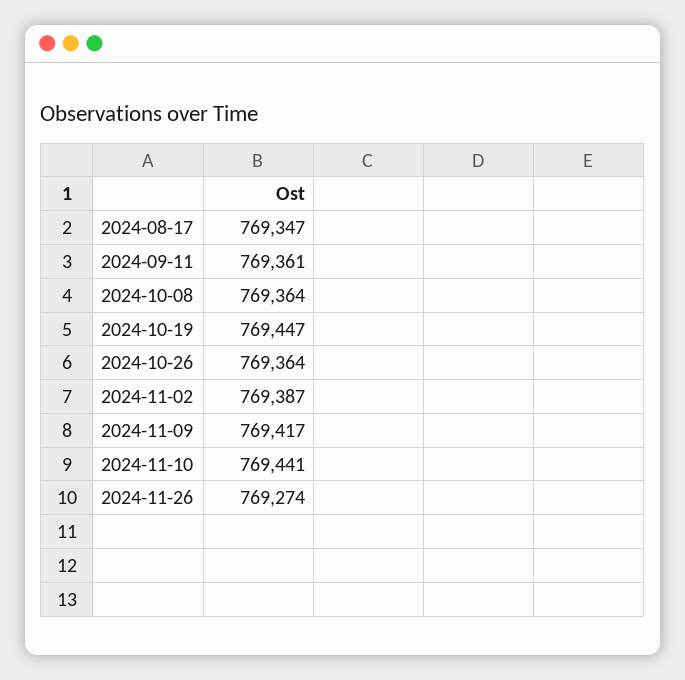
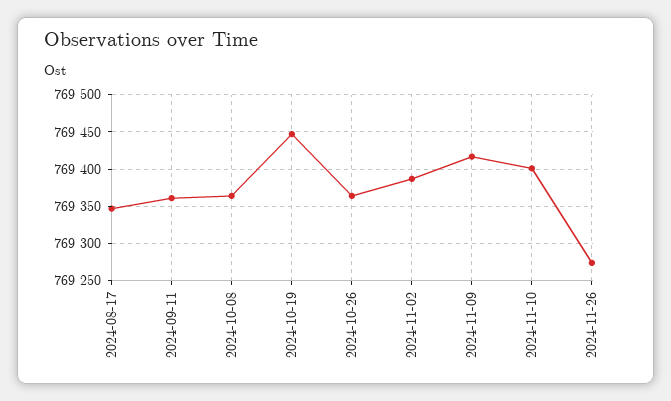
  {
    "2024-08-17": 769347,
    "2024-09-11": 769361,
    "2024-10-08": 769364,
    "2024-10-19": 769447,
    "2024-10-26": 769364,
    "2024-11-02": 769387,
    "2024-11-09": 769417,
-   "2024-11-10": 769441,
+   "2024-11-10": 769400,
    "2024-11-26": 769274
  }

